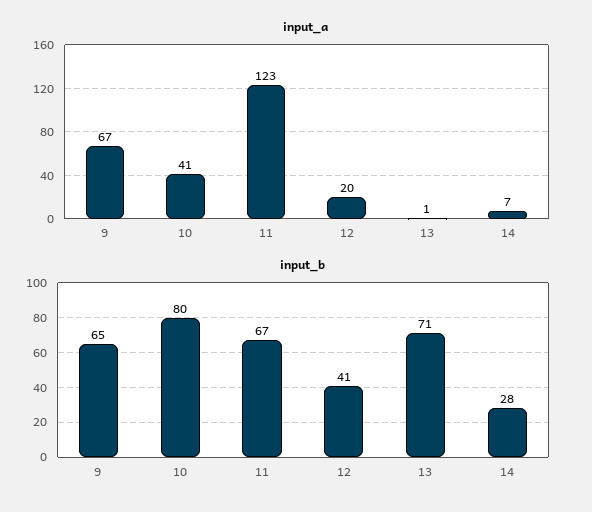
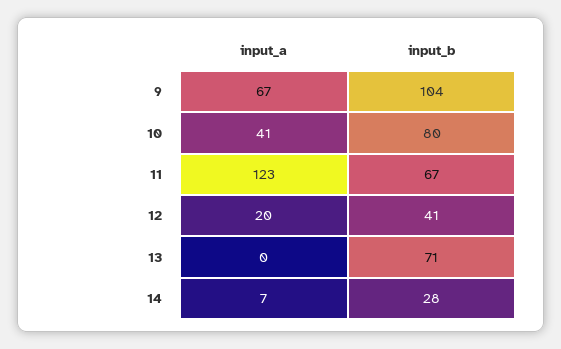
  {
    "input_a": {
      "9": 67,
      "10": 41,
      "11": 123,
      "12": 20,
-     "13": 1,
+     "13": 0,
      "14": 7
    },
    "input_b": {
-     "9": 65,
+     "9": 104,
      "10": 80,
      "11": 67,
      "12": 41,
      "13": 71,
      "14": 28
    }
  }

